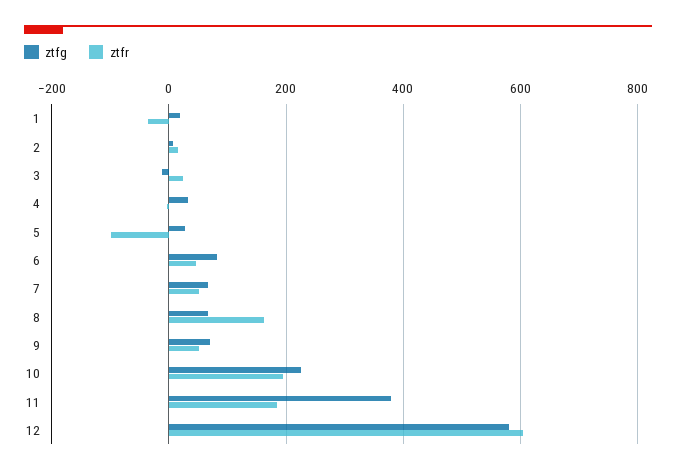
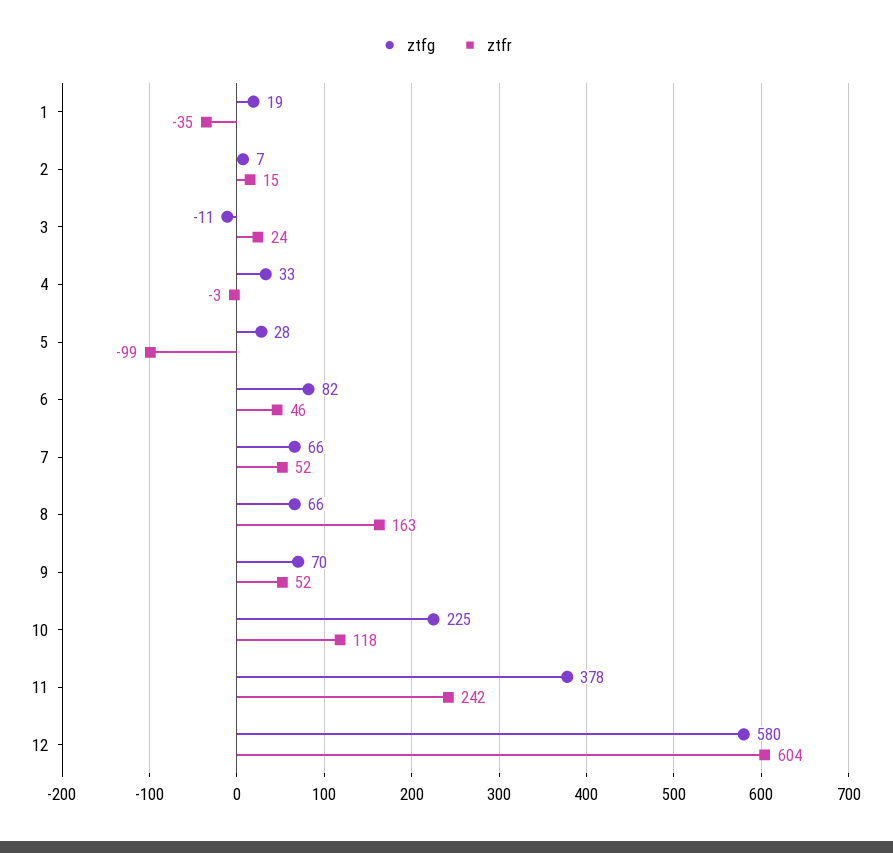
  {
    "ztfg": {
      "1": 19,
      "2": 7,
      "3": -11,
      "4": 33,
      "5": 28,
      "6": 82,
      "7": 66,
      "8": 66,
      "9": 70,
      "10": 225,
      "11": 378,
      "12": 580
    },
    "ztfr": {
      "1": -35,
      "2": 15,
      "3": 24,
      "4": -3,
      "5": -99,
      "6": 46,
      "7": 52,
      "8": 163,
      "9": 52,
-     "10": 200,
+     "10": 118,
-     "11": 180,
+     "11": 242,
      "12": 604
    }
  }

